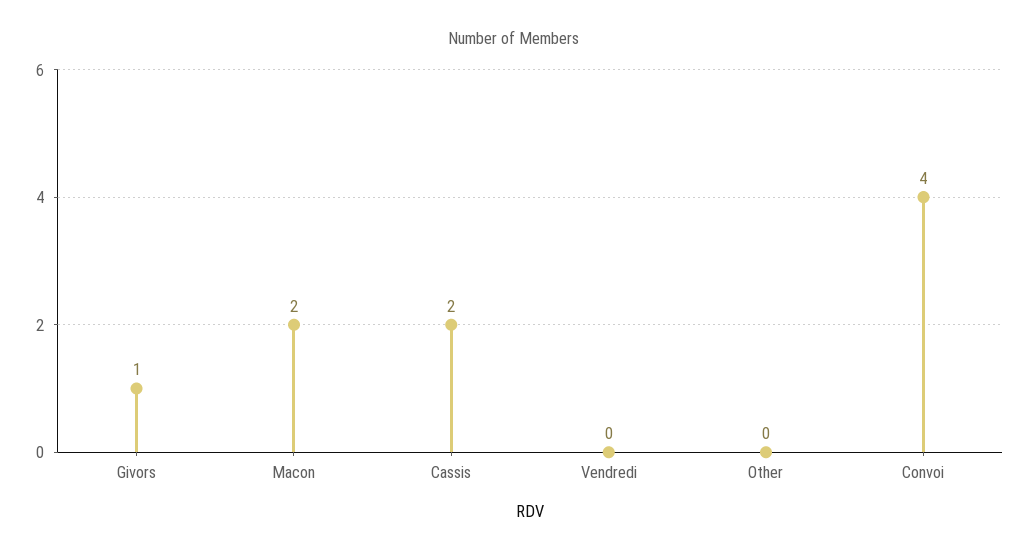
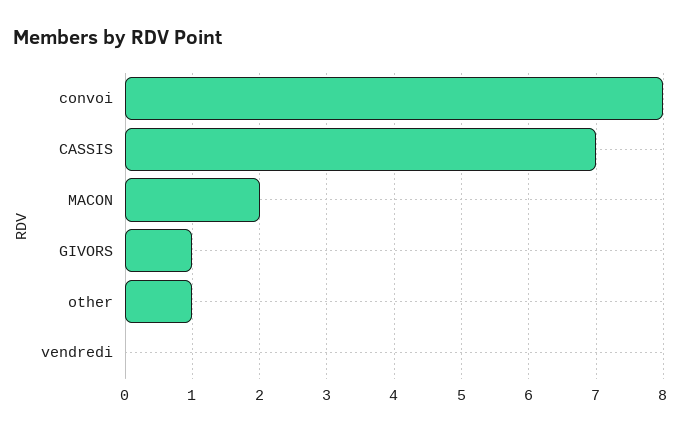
  {
    "Givors": 1,
    "Macon": 2,
-   "Cassis": 2,
+   "Cassis": 7,
    "Vendredi": 0,
-   "Other": 0,
+   "Other": 1,
-   "Convoi": 4
+   "Convoi": 8
  }

